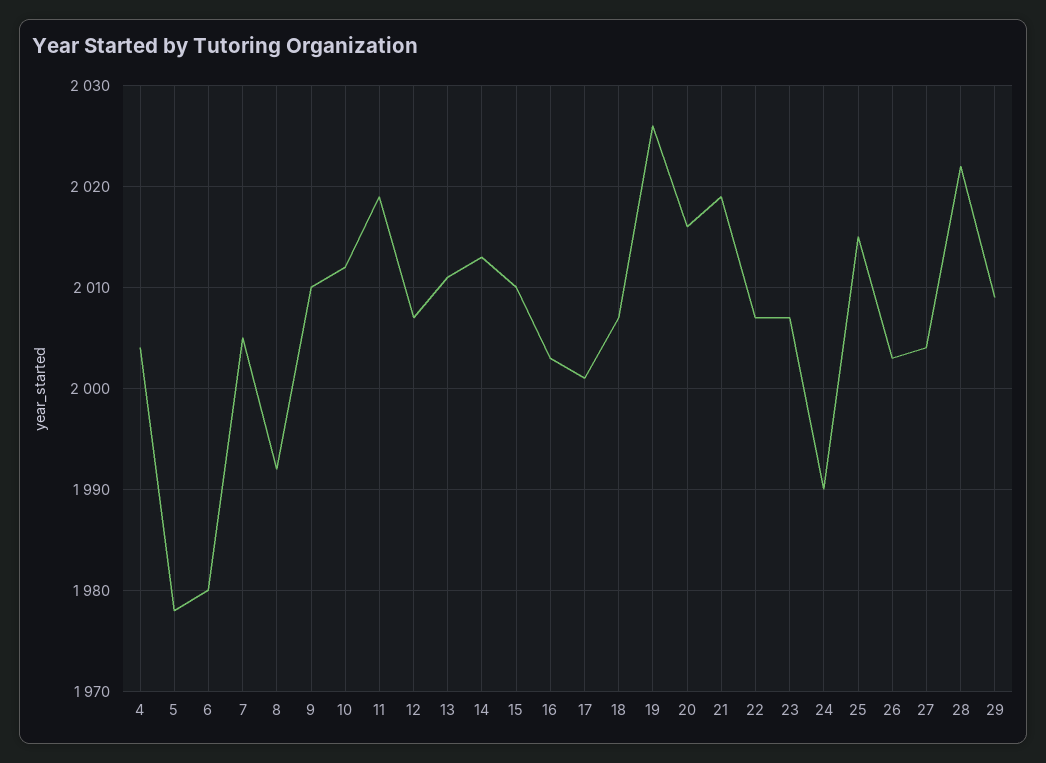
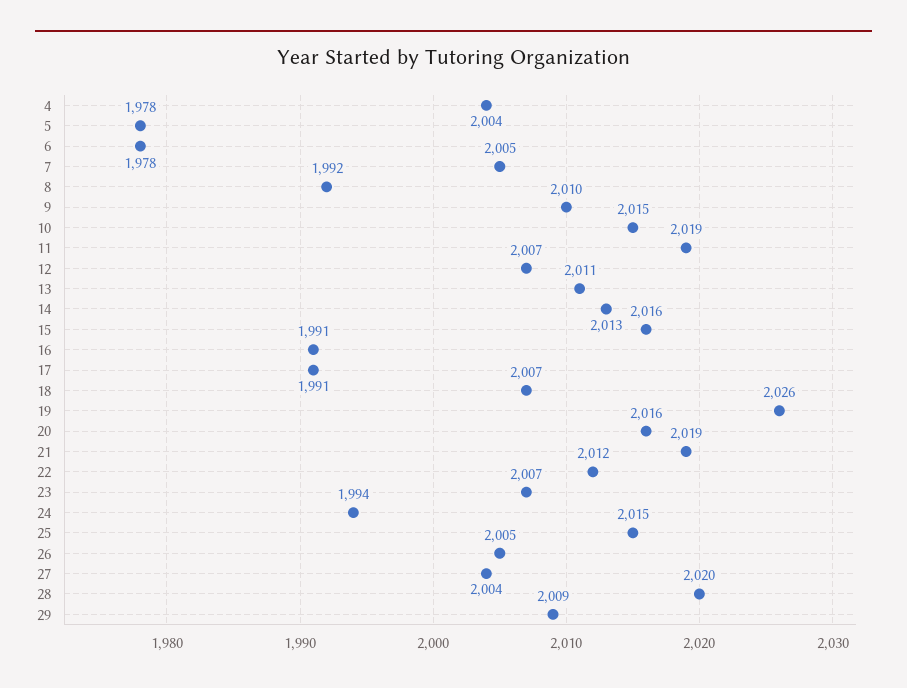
  {
    "4": 2004,
    "5": 1978,
-   "6": 1980,
+   "6": 1978,
    "7": 2005,
    "8": 1992,
    "9": 2010,
-   "10": 2012,
+   "10": 2015,
    "11": 2019,
    "12": 2007,
    "13": 2011,
    "14": 2013,
-   "15": 2010,
+   "15": 2016,
-   "16": 2003,
+   "16": 1991,
-   "17": 2001,
+   "17": 1991,
    "18": 2007,
    "19": 2026,
    "20": 2016,
    "21": 2019,
-   "22": 2007,
+   "22": 2012,
    "23": 2007,
-   "24": 1990,
+   "24": 1994,
    "25": 2015,
-   "26": 2003,
+   "26": 2005,
    "27": 2004,
-   "28": 2022,
+   "28": 2020,
    "29": 2009
  }

